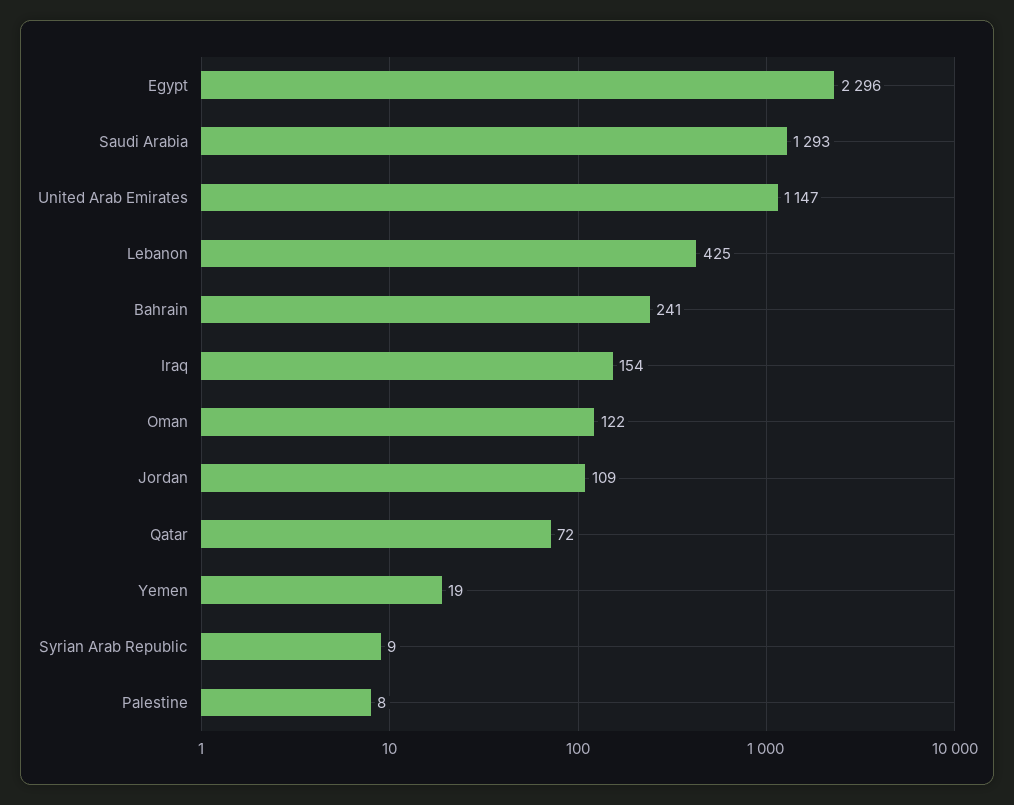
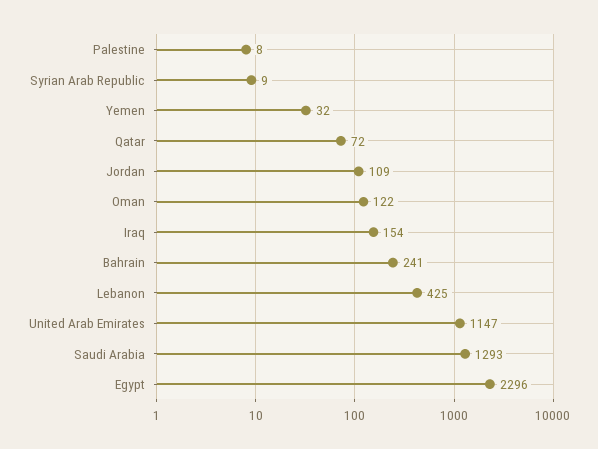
  {
    "Egypt": 2296,
    "Saudi Arabia": 1293,
    "United Arab Emirates": 1147,
    "Lebanon": 425,
    "Bahrain": 241,
    "Iraq": 154,
    "Oman": 122,
    "Jordan": 109,
    "Qatar": 72,
-   "Yemen": 19,
+   "Yemen": 32,
    "Syrian Arab Republic": 9,
    "Palestine": 8
  }

